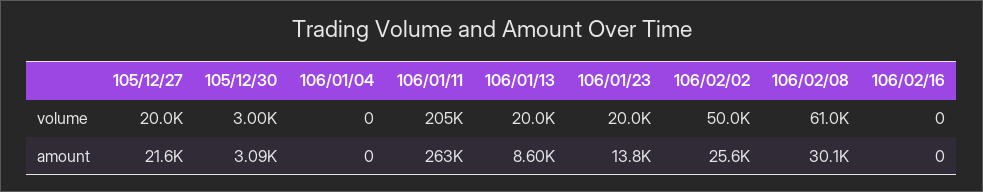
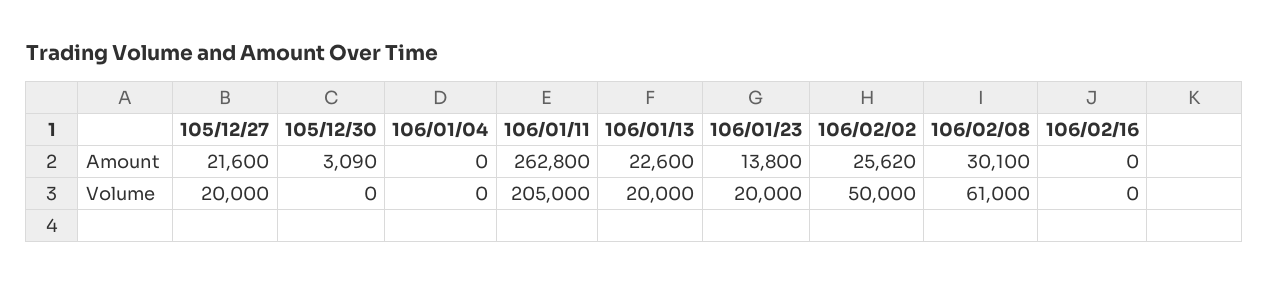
  {
    "105/12/27": {
      "volume": 20000,
      "amount": 21600
    },
    "105/12/30": {
-     "volume": 3000,
+     "volume": 0,
      "amount": 3090
    },
    "106/01/04": {
      "volume": 0,
      "amount": 0
    },
    "106/01/11": {
      "volume": 205000,
      "amount": 262800
    },
    "106/01/13": {
      "volume": 20000,
-     "amount": 8600
+     "amount": 22600
    },
    "106/01/23": {
      "volume": 20000,
      "amount": 13800
    },
    "106/02/02": {
      "volume": 50000,
      "amount": 25620
    },
    "106/02/08": {
      "volume": 61000,
      "amount": 30100
    },
    "106/02/16": {
      "volume": 0,
      "amount": 0
    }
  }

